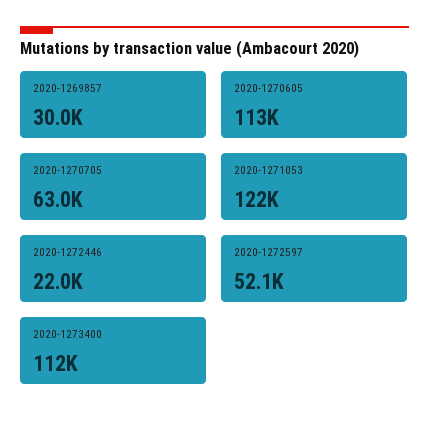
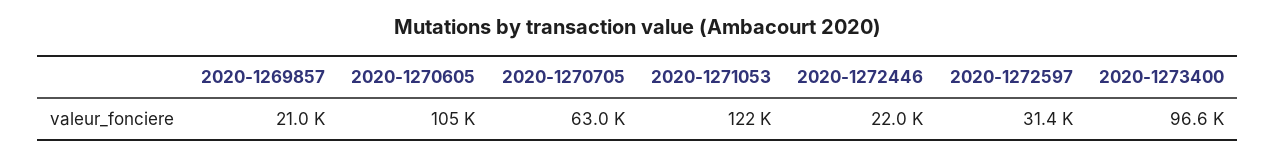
  {
-   "2020-1269857": 30000,
+   "2020-1269857": 21000,
-   "2020-1270605": 113000,
+   "2020-1270605": 105000,
    "2020-1270705": 63000,
    "2020-1271053": 122000,
    "2020-1272446": 22000,
-   "2020-1272597": 52100,
+   "2020-1272597": 31400,
-   "2020-1273400": 112000
+   "2020-1273400": 96600
  }

